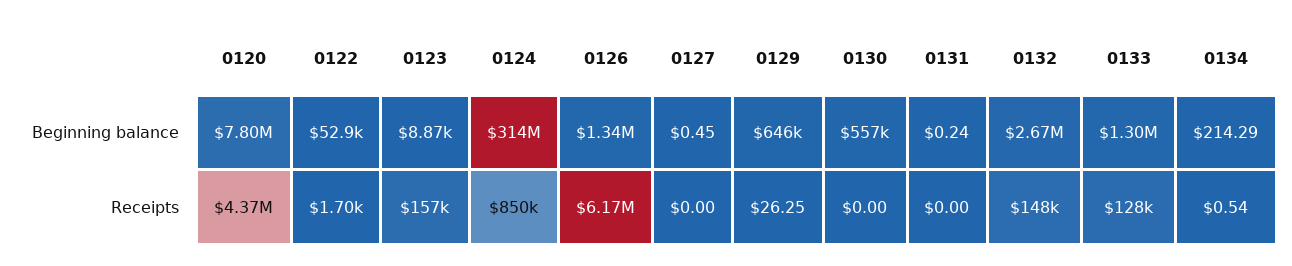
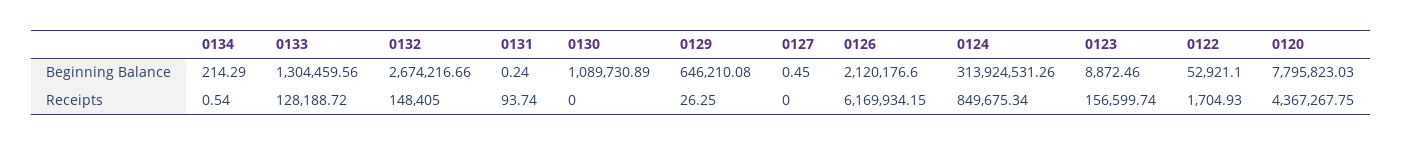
  {
    "0120": {
      "Beginning balance": 7795823.03,
      "Receipts": 4367267.75
    },
    "0122": {
      "Beginning balance": 52921.1,
      "Receipts": 1704.93
    },
    "0123": {
      "Beginning balance": 8872.46,
      "Receipts": 156599.74
    },
    "0124": {
      "Beginning balance": 313924531.26,
      "Receipts": 849675.34
    },
    "0126": {
-     "Beginning balance": 1340000,
+     "Beginning balance": 2120176.6,
      "Receipts": 6169934.15
    },
    "0127": {
      "Beginning balance": 0.45,
      "Receipts": 0
    },
    "0129": {
      "Beginning balance": 646210.08,
      "Receipts": 26.25
    },
    "0130": {
-     "Beginning balance": 557000,
+     "Beginning balance": 1089730.89,
      "Receipts": 0
    },
    "0131": {
      "Beginning balance": 0.24,
-     "Receipts": 0
+     "Receipts": 93.74
    },
    "0132": {
      "Beginning balance": 2674216.66,
      "Receipts": 148405
    },
    "0133": {
      "Beginning balance": 1304459.56,
      "Receipts": 128188.72
    },
    "0134": {
      "Beginning balance": 214.29,
      "Receipts": 0.54
    }
  }

